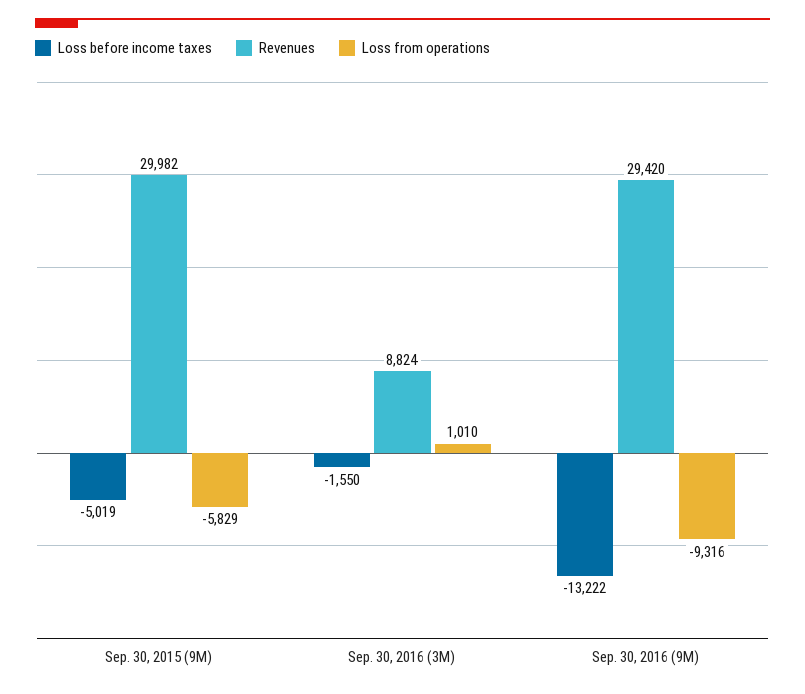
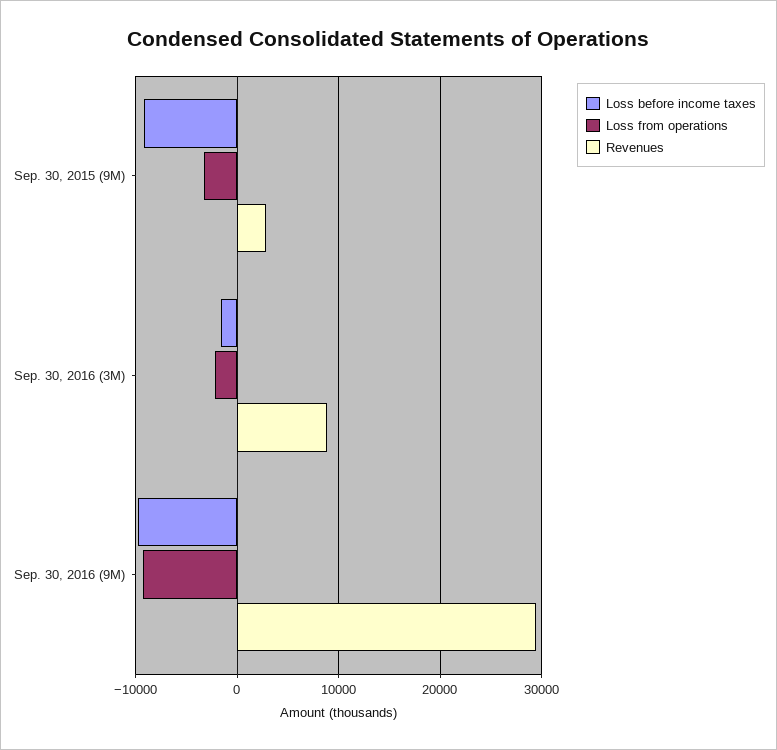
  {
    "Loss before income taxes": {
-     "Sep. 30, 2015 (9M)": -5019,
+     "Sep. 30, 2015 (9M)": -9000,
      "Sep. 30, 2016 (3M)": -1550,
-     "Sep. 30, 2016 (9M)": -13222
+     "Sep. 30, 2016 (9M)": -10000
    },
    "Revenues": {
-     "Sep. 30, 2015 (9M)": 29982,
+     "Sep. 30, 2015 (9M)": 3000,
      "Sep. 30, 2016 (3M)": 8824,
      "Sep. 30, 2016 (9M)": 29420
    },
    "Loss from operations": {
-     "Sep. 30, 2015 (9M)": -5829,
+     "Sep. 30, 2015 (9M)": -3000,
-     "Sep. 30, 2016 (3M)": 1010,
+     "Sep. 30, 2016 (3M)": -2000,
      "Sep. 30, 2016 (9M)": -9316
    }
  }

